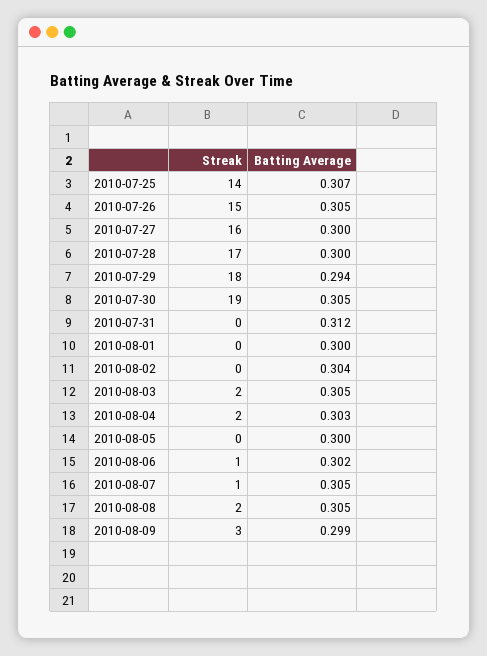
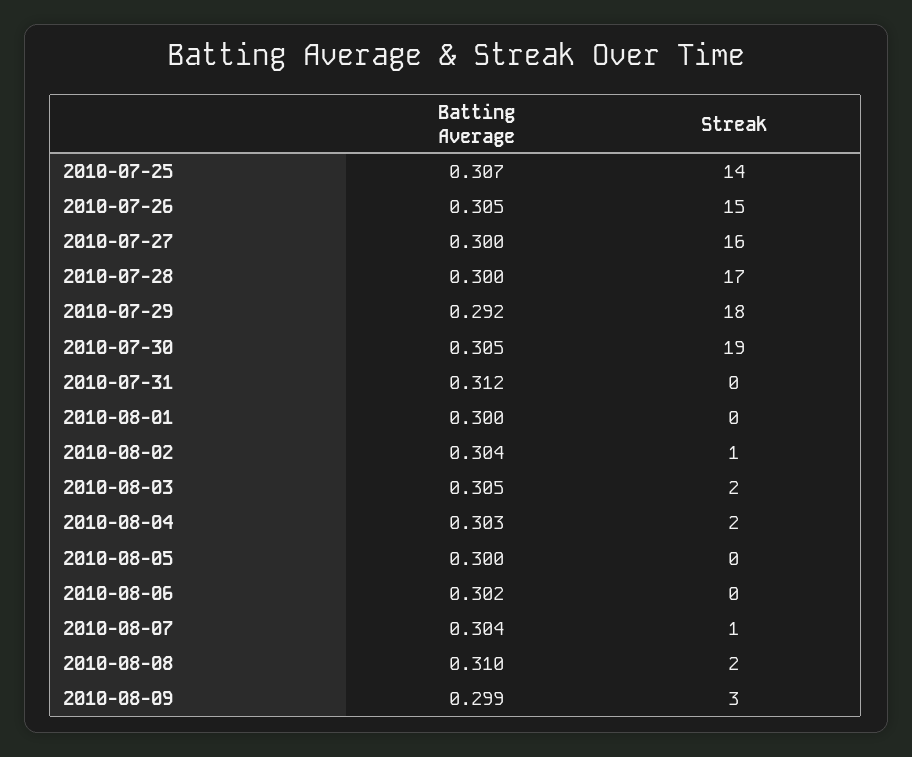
  {
    "Streak": {
      "2010-07-25": 14,
      "2010-07-26": 15,
      "2010-07-27": 16,
      "2010-07-28": 17,
      "2010-07-29": 18,
      "2010-07-30": 19,
      "2010-07-31": 0,
      "2010-08-01": 0,
-     "2010-08-02": 0,
+     "2010-08-02": 1,
      "2010-08-03": 2,
      "2010-08-04": 2,
      "2010-08-05": 0,
-     "2010-08-06": 1,
+     "2010-08-06": 0,
      "2010-08-07": 1,
      "2010-08-08": 2,
      "2010-08-09": 3
    },
    "Batting Average": {
      "2010-07-25": 0.307,
      "2010-07-26": 0.305,
      "2010-07-27": 0.3,
      "2010-07-28": 0.3,
-     "2010-07-29": 0.294,
+     "2010-07-29": 0.292,
      "2010-07-30": 0.305,
      "2010-07-31": 0.312,
      "2010-08-01": 0.3,
      "2010-08-02": 0.304,
      "2010-08-03": 0.305,
      "2010-08-04": 0.303,
      "2010-08-05": 0.3,
      "2010-08-06": 0.302,
-     "2010-08-07": 0.305,
+     "2010-08-07": 0.304,
-     "2010-08-08": 0.305,
+     "2010-08-08": 0.31,
      "2010-08-09": 0.299
    }
  }

